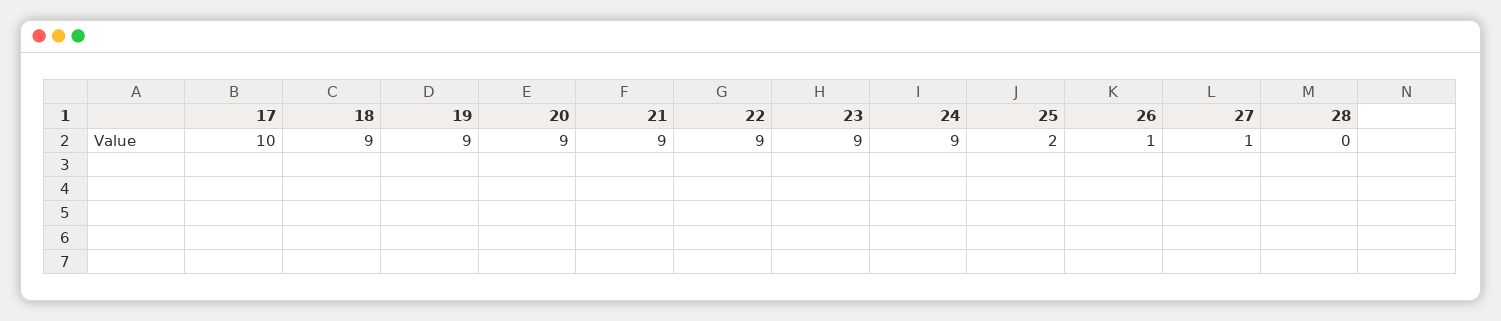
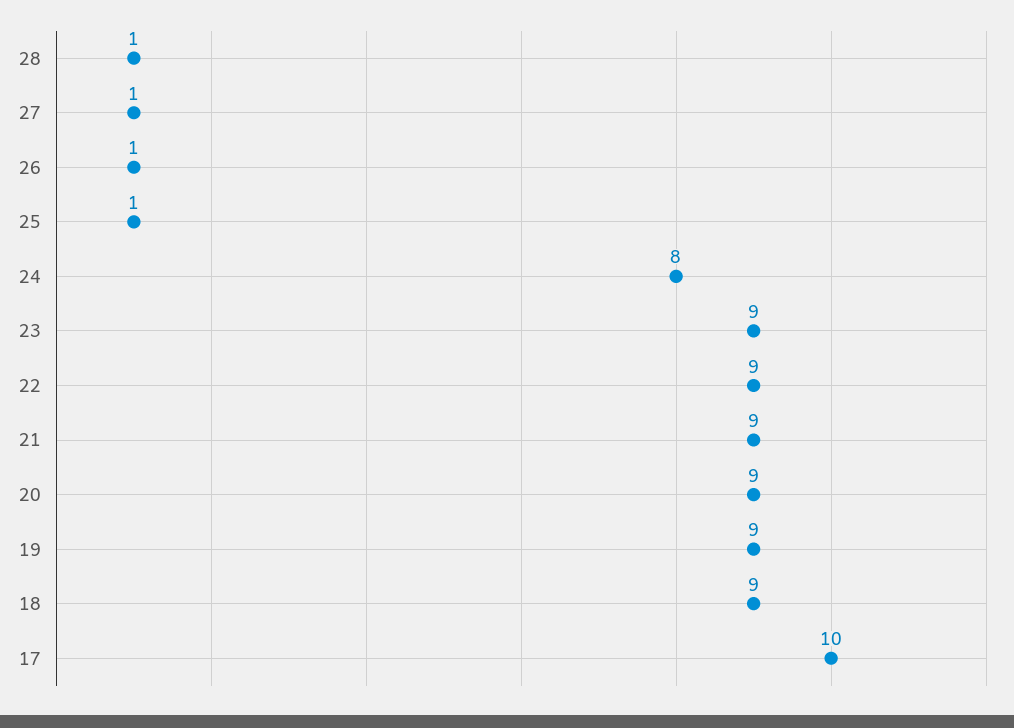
  {
    "17": 10,
    "18": 9,
    "19": 9,
    "20": 9,
    "21": 9,
    "22": 9,
    "23": 9,
-   "24": 9,
+   "24": 8,
-   "25": 2,
+   "25": 1,
    "26": 1,
    "27": 1,
-   "28": 0
+   "28": 1
  }

